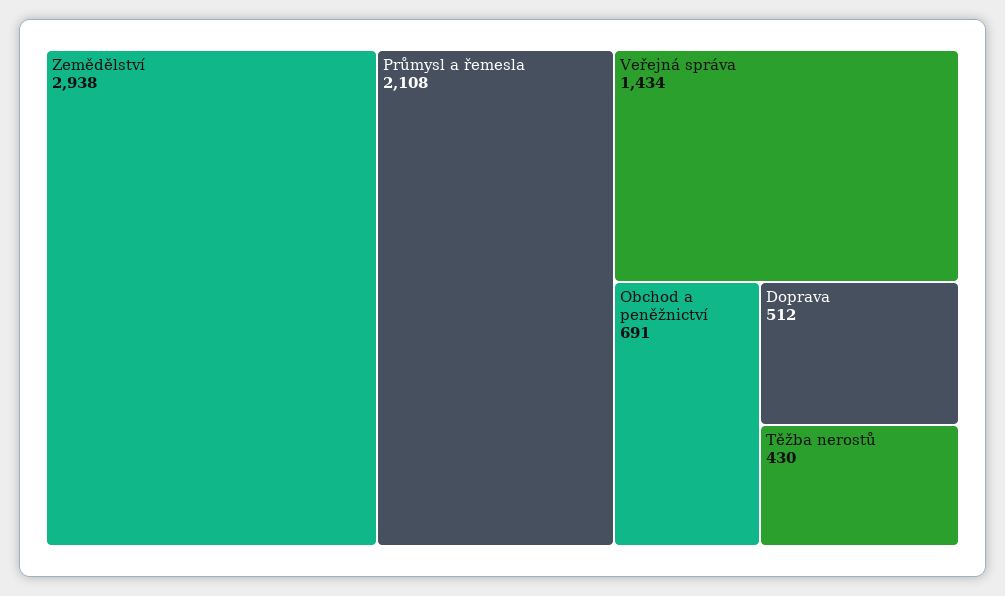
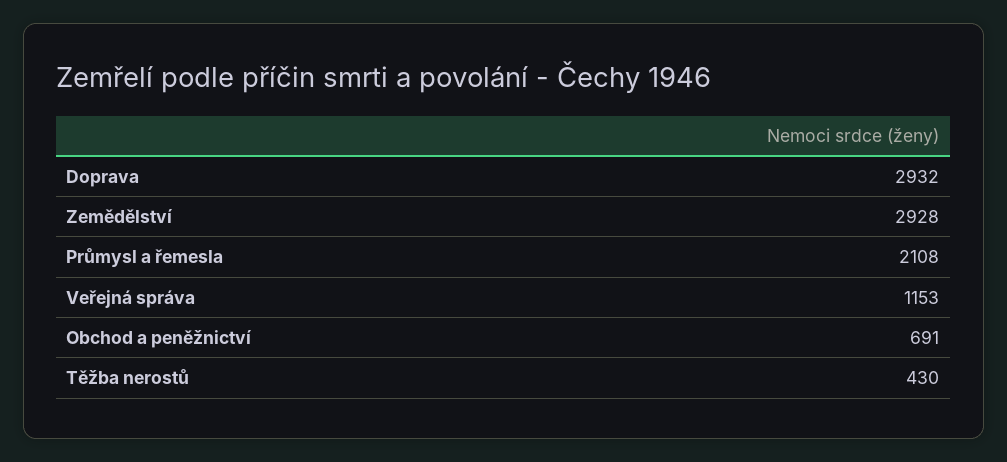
  {
-   "Zemědělství": 2938,
+   "Zemědělství": 2928,
    "Průmysl a řemesla": 2108,
-   "Veřejná správa": 1434,
+   "Veřejná správa": 1153,
    "Obchod a peněžnictví": 691,
-   "Doprava": 512,
+   "Doprava": 2932,
    "Těžba nerostů": 430
  }

